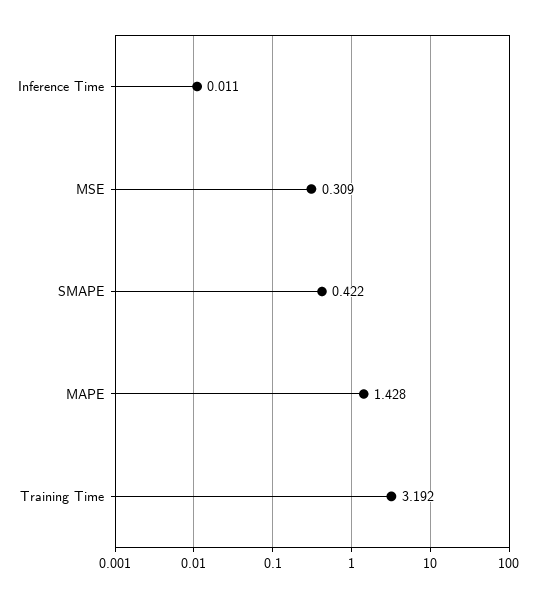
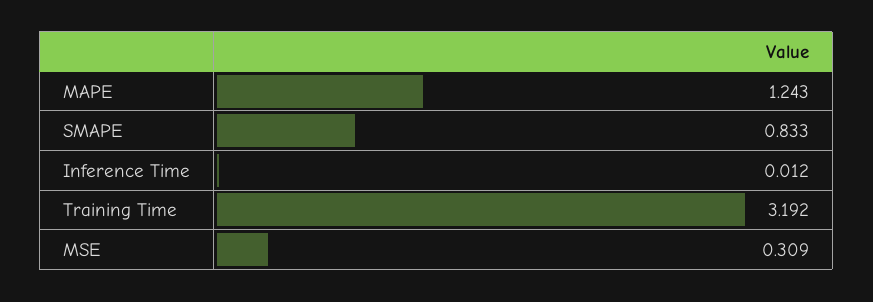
  {
-   "Inference Time": 0.011,
+   "Inference Time": 0.012,
    "MSE": 0.309,
-   "SMAPE": 0.422,
+   "SMAPE": 0.833,
-   "MAPE": 1.428,
+   "MAPE": 1.243,
    "Training Time": 3.192
  }

